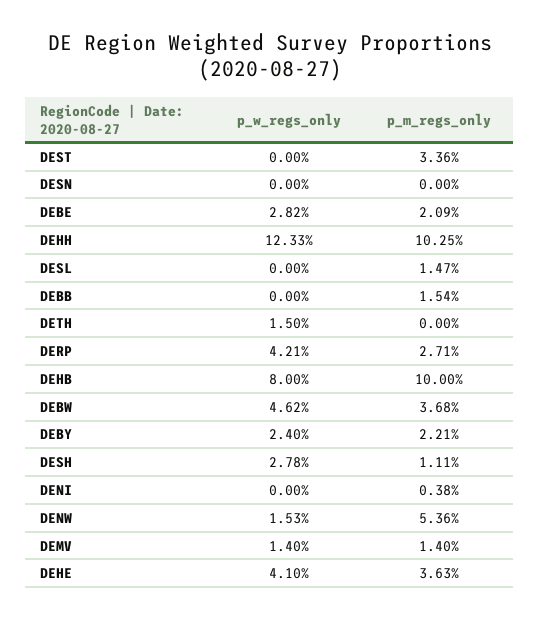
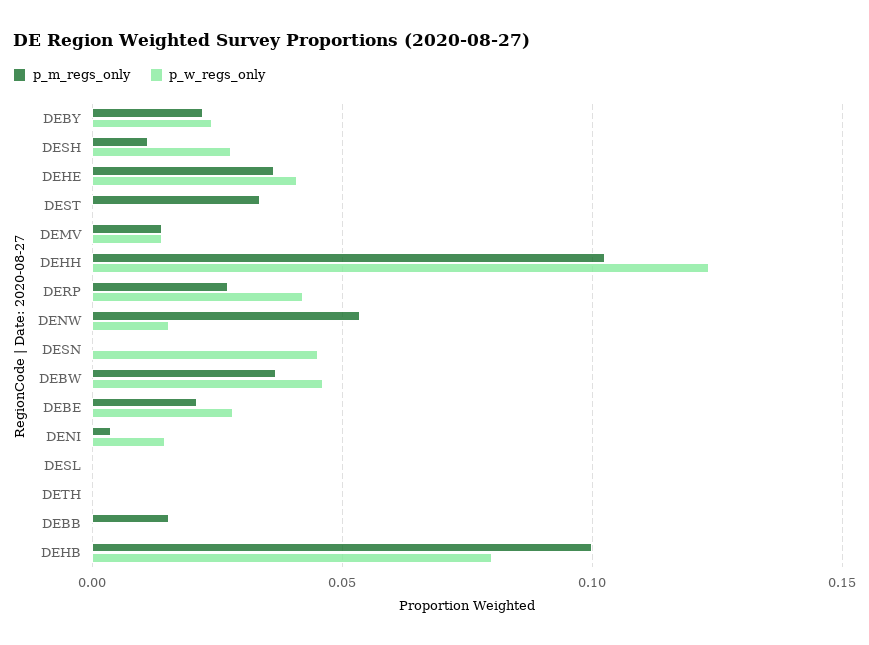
  {
    "p_w_regs_only": {
      "DEST": 0,
-     "DESN": 0,
+     "DESN": 0.045,
      "DEBE": 0.0282,
      "DEHH": 0.1233,
      "DESL": 0,
      "DEBB": 0,
-     "DETH": 0.015,
+     "DETH": 0,
      "DERP": 0.0421,
      "DEHB": 0.08,
      "DEBW": 0.0462,
      "DEBY": 0.024,
      "DESH": 0.0278,
-     "DENI": 0,
+     "DENI": 0.015,
      "DENW": 0.0153,
      "DEMV": 0.014,
      "DEHE": 0.041
    },
    "p_m_regs_only": {
      "DEST": 0.0336,
      "DESN": 0,
      "DEBE": 0.0209,
      "DEHH": 0.1025,
-     "DESL": 0.0147,
+     "DESL": 0,
      "DEBB": 0.0154,
      "DETH": 0,
      "DERP": 0.0271,
      "DEHB": 0.1,
      "DEBW": 0.0368,
      "DEBY": 0.0221,
      "DESH": 0.0111,
      "DENI": 0.0038,
      "DENW": 0.0536,
      "DEMV": 0.014,
      "DEHE": 0.0363
    }
  }

